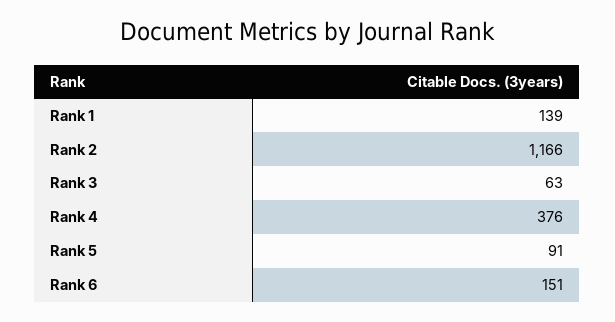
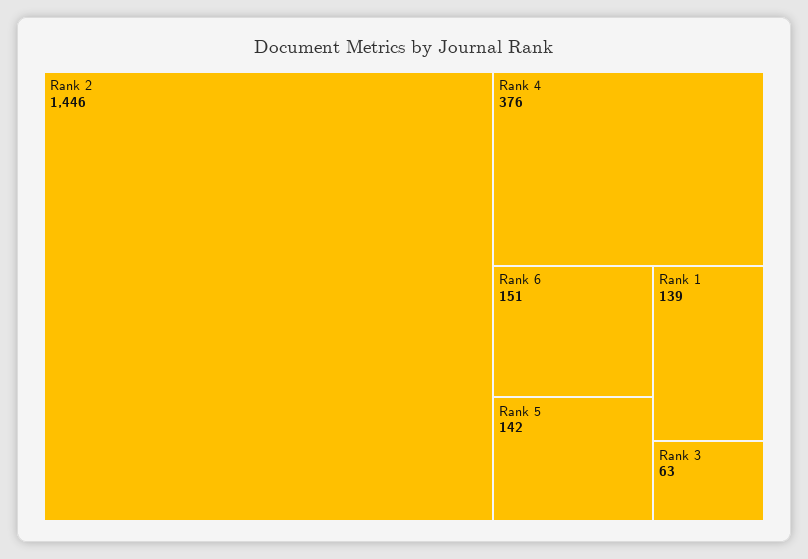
  {
    "Rank 1": 139,
-   "Rank 2": 1166,
+   "Rank 2": 1446,
    "Rank 3": 63,
    "Rank 4": 376,
-   "Rank 5": 91,
+   "Rank 5": 142,
    "Rank 6": 151
  }

